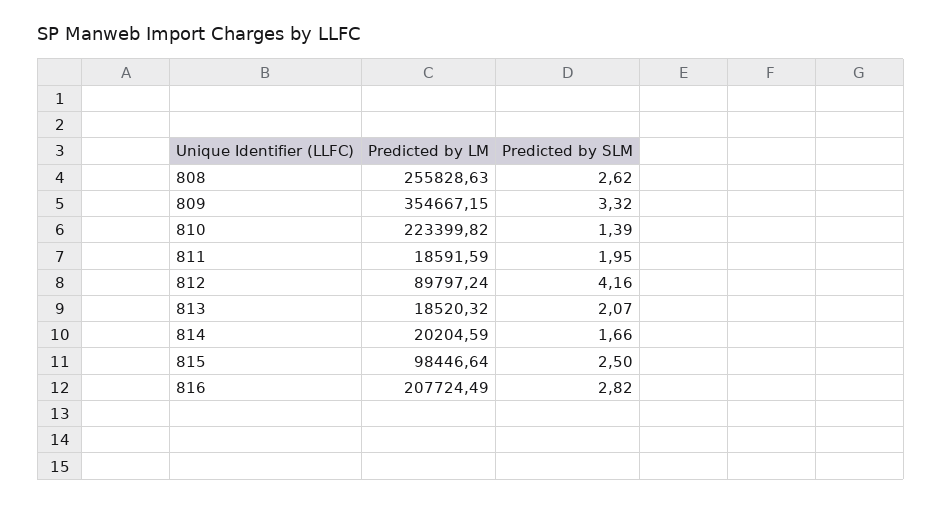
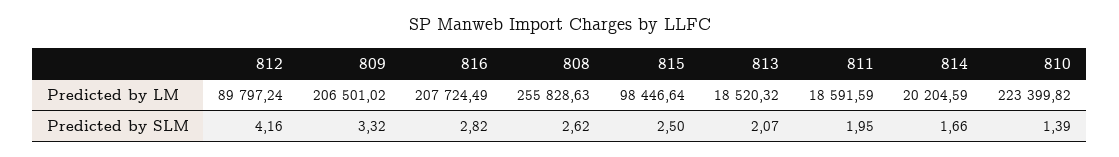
  {
    "Predicted by LM": {
      "808": 255828.63,
-     "809": 354667.15,
+     "809": 206501.02,
      "810": 223399.82,
      "811": 18591.59,
      "812": 89797.24,
      "813": 18520.32,
      "814": 20204.59,
      "815": 98446.64,
      "816": 207724.49
    },
    "Predicted by SLM": {
      "808": 2.62,
      "809": 3.32,
      "810": 1.39,
      "811": 1.95,
      "812": 4.16,
      "813": 2.07,
      "814": 1.66,
      "815": 2.5,
      "816": 2.82
    }
  }

